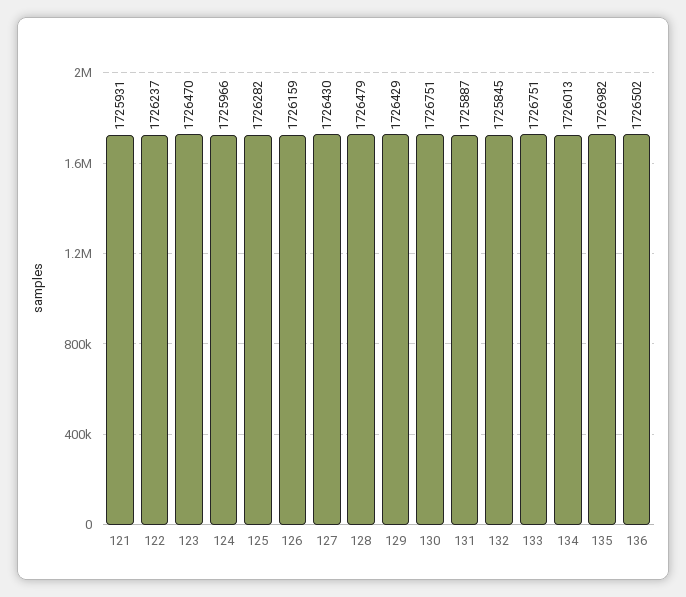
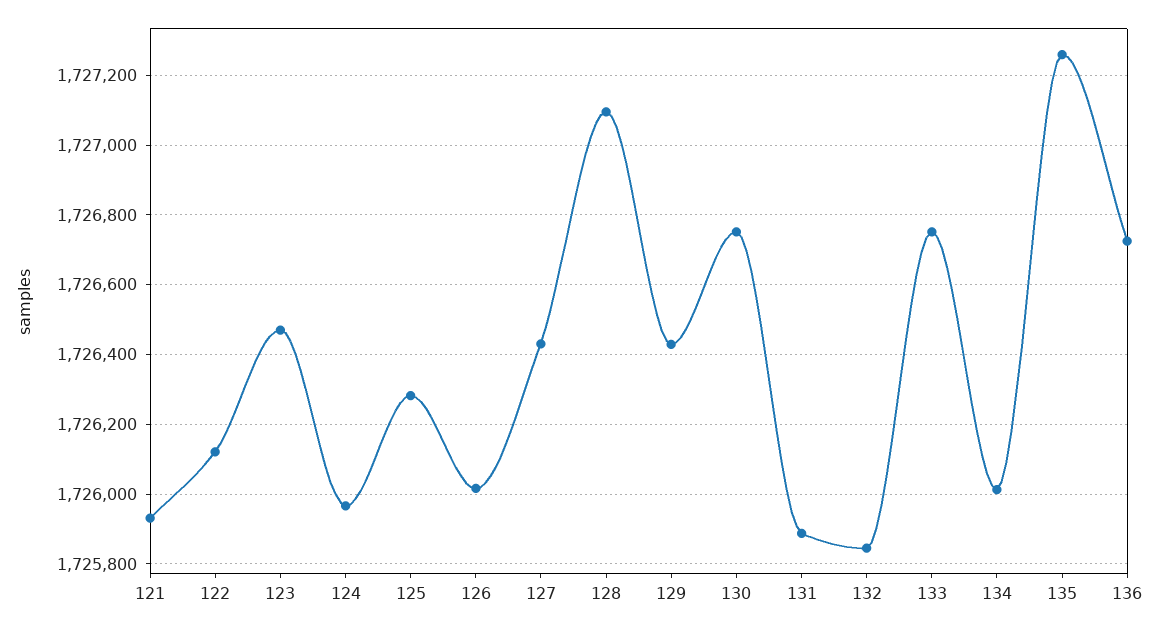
  {
    "121": 1725931,
-   "122": 1726237,
+   "122": 1726120,
    "123": 1726470,
    "124": 1725966,
    "125": 1726282,
-   "126": 1726159,
+   "126": 1726020,
    "127": 1726430,
-   "128": 1726479,
+   "128": 1727100,
    "129": 1726429,
    "130": 1726751,
    "131": 1725887,
    "132": 1725845,
    "133": 1726751,
    "134": 1726013,
-   "135": 1726982,
+   "135": 1727260,
-   "136": 1726502
+   "136": 1726720
  }

